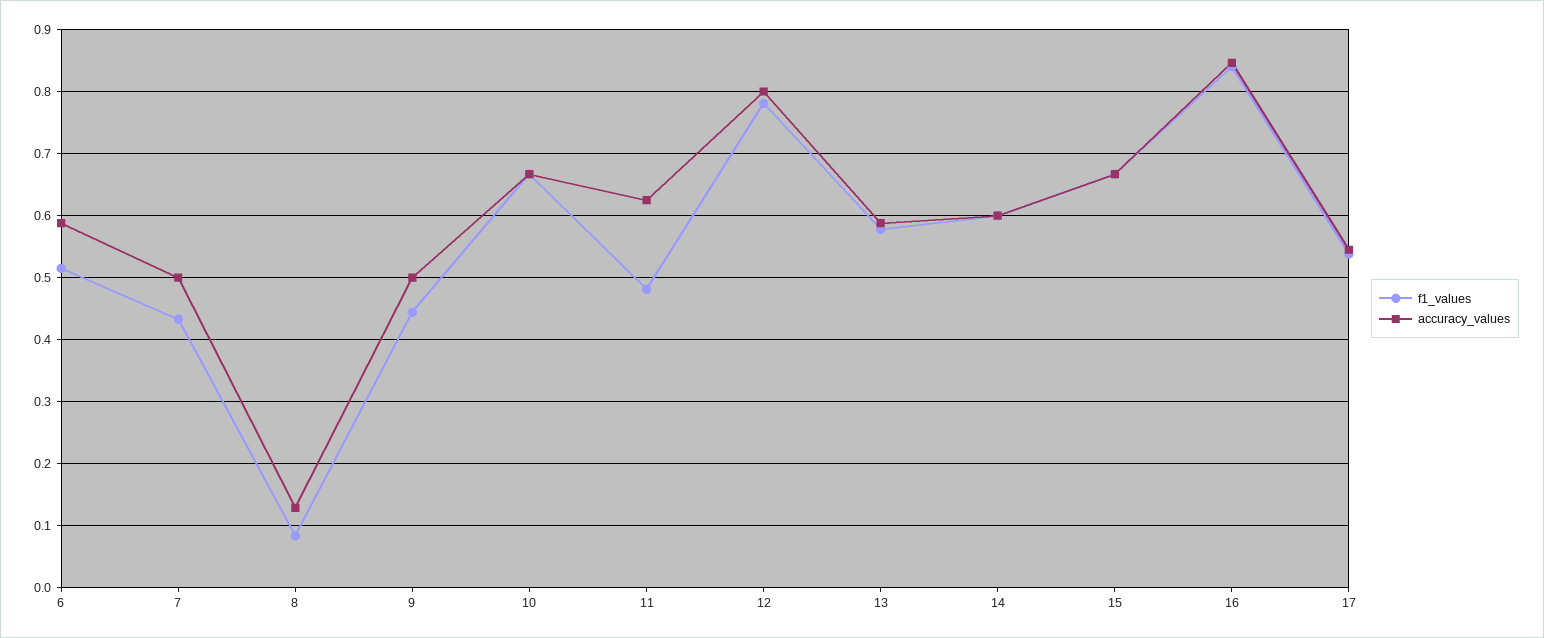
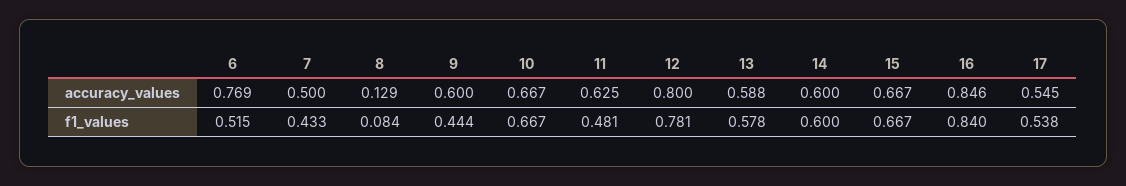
  {
    "f1_values": {
      "6": 0.515,
      "7": 0.433,
      "8": 0.084,
      "9": 0.444,
      "10": 0.667,
      "11": 0.481,
      "12": 0.781,
      "13": 0.578,
      "14": 0.6,
      "15": 0.667,
      "16": 0.84,
      "17": 0.538
    },
    "accuracy_values": {
-     "6": 0.59,
+     "6": 0.769,
      "7": 0.5,
      "8": 0.129,
-     "9": 0.5,
+     "9": 0.6,
      "10": 0.667,
      "11": 0.625,
      "12": 0.8,
      "13": 0.588,
      "14": 0.6,
      "15": 0.667,
      "16": 0.846,
      "17": 0.545
    }
  }

